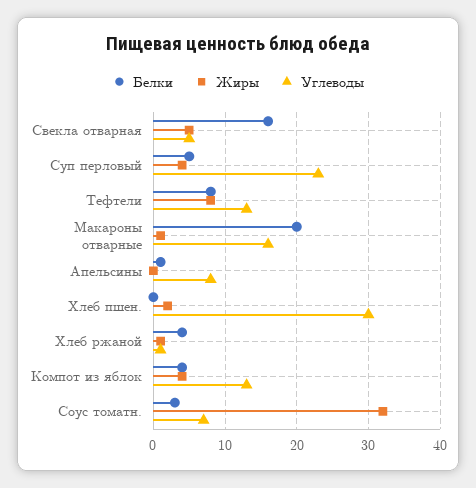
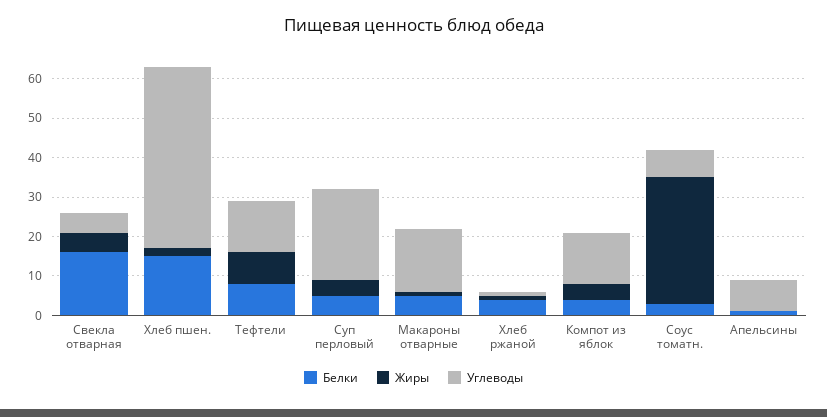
  {
    "Белки": {
      "Свекла отварная": 16,
      "Суп перловый": 5,
      "Тефтели": 8,
-     "Макароны отварные": 20,
+     "Макароны отварные": 5,
      "Апельсины": 1,
-     "Хлеб пшен.": 0,
+     "Хлеб пшен.": 15,
      "Хлеб ржаной": 4,
      "Компот из яблок": 4,
      "Соус томатн.": 3
    },
    "Жиры": {
      "Свекла отварная": 5,
      "Суп перловый": 4,
      "Тефтели": 8,
      "Макароны отварные": 1,
      "Апельсины": 0,
      "Хлеб пшен.": 2,
      "Хлеб ржаной": 1,
      "Компот из яблок": 4,
      "Соус томатн.": 32
    },
    "Углеводы": {
      "Свекла отварная": 5,
      "Суп перловый": 23,
      "Тефтели": 13,
      "Макароны отварные": 16,
      "Апельсины": 8,
-     "Хлеб пшен.": 30,
+     "Хлеб пшен.": 45,
      "Хлеб ржаной": 1,
      "Компот из яблок": 13,
      "Соус томатн.": 7
    }
  }

